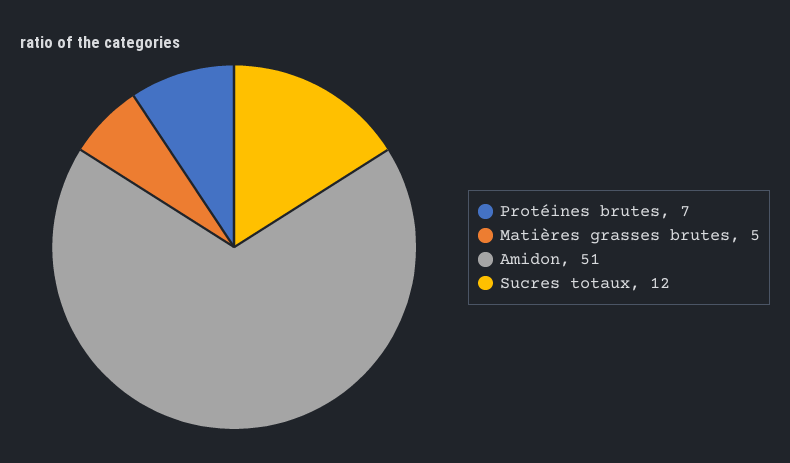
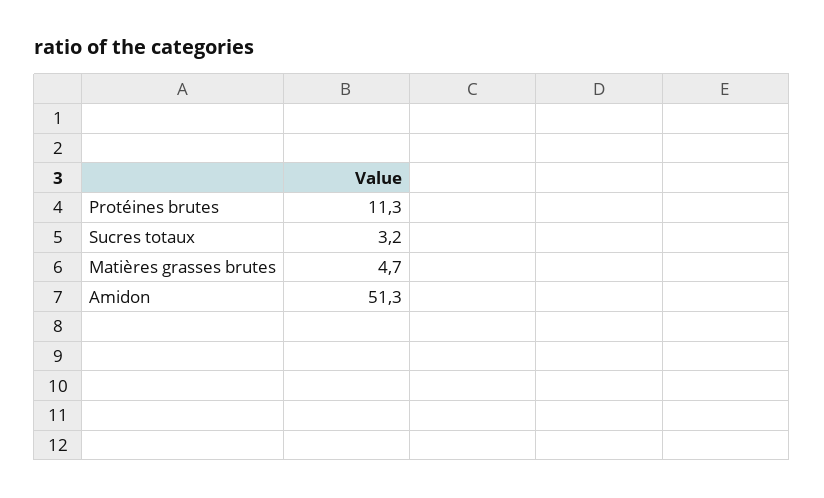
  {
-   "Protéines brutes": 7,
+   "Protéines brutes": 11.3,
    "Matières grasses brutes": 4.7,
    "Amidon": 51.3,
-   "Sucres totaux": 12
+   "Sucres totaux": 3.2
  }

